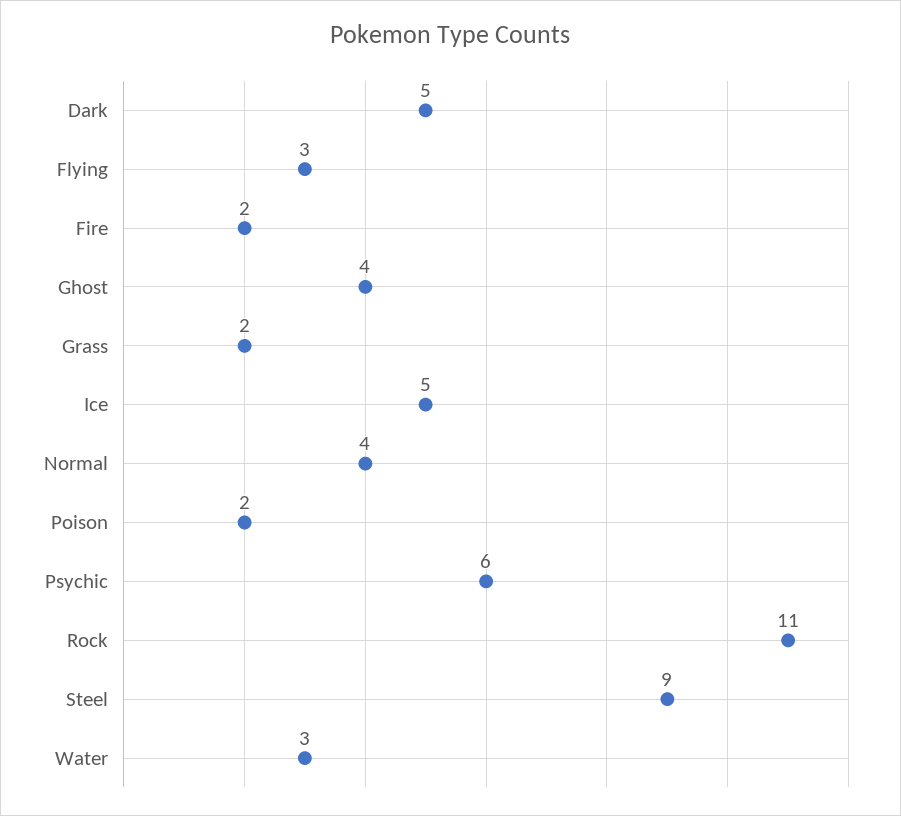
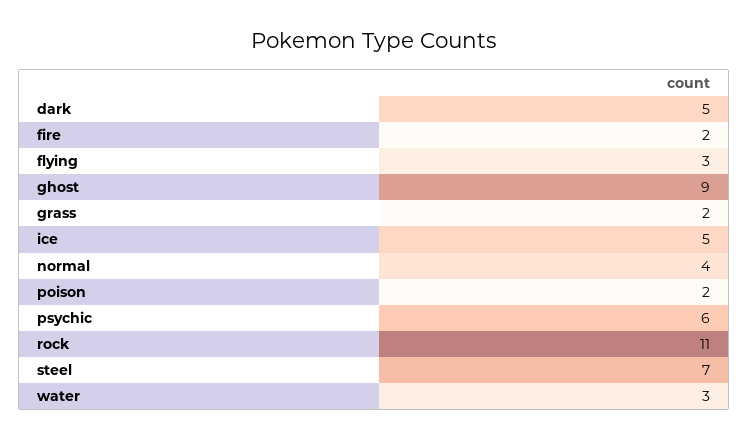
  {
    "Dark": 5,
    "Flying": 3,
    "Fire": 2,
-   "Ghost": 4,
+   "Ghost": 9,
    "Grass": 2,
    "Ice": 5,
    "Normal": 4,
    "Poison": 2,
    "Psychic": 6,
    "Rock": 11,
-   "Steel": 9,
+   "Steel": 7,
    "Water": 3
  }

